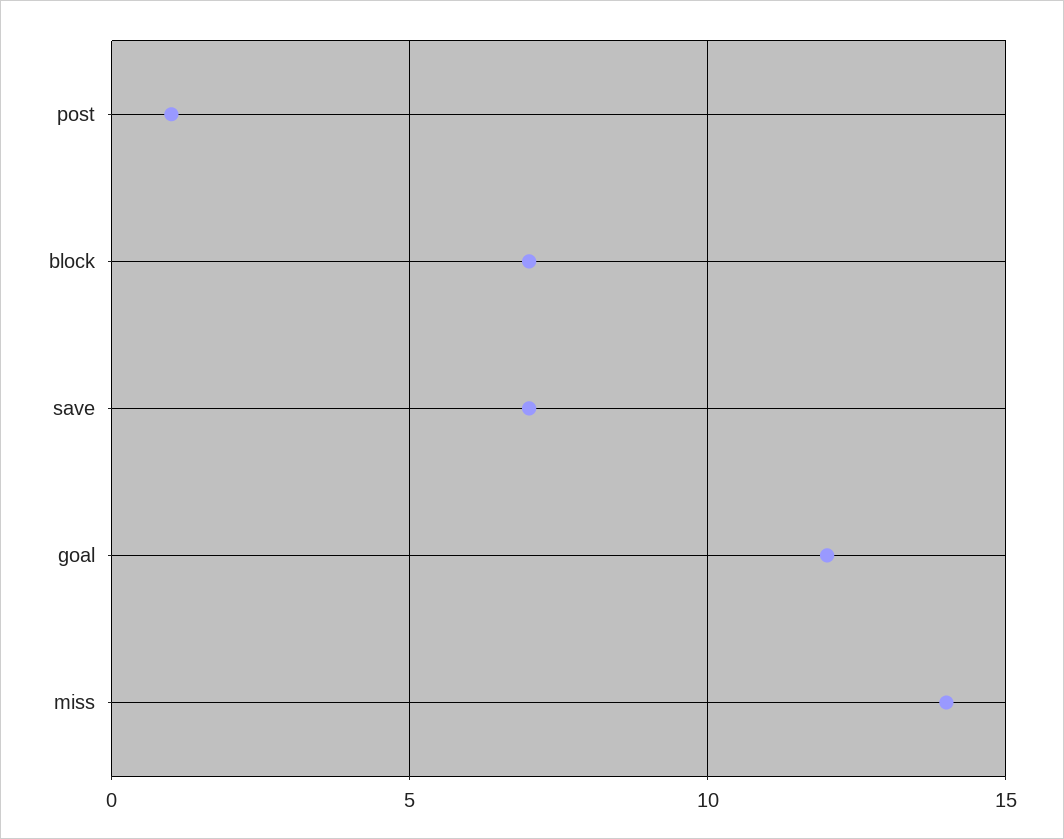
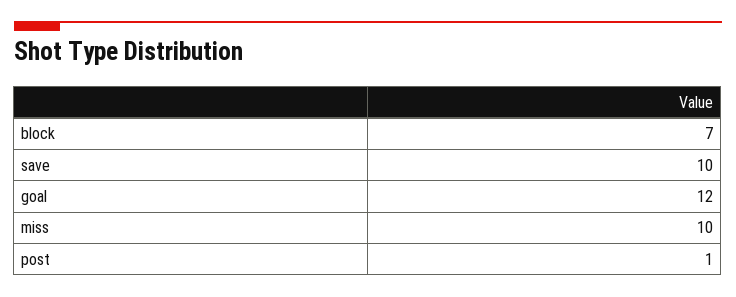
  {
    "post": 1,
    "block": 7,
-   "save": 7,
+   "save": 10,
    "goal": 12,
-   "miss": 14
+   "miss": 10
  }

